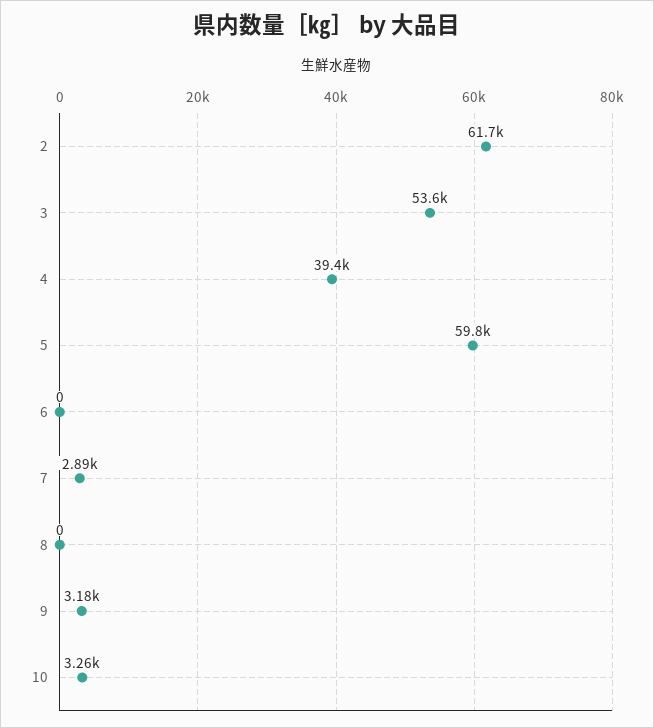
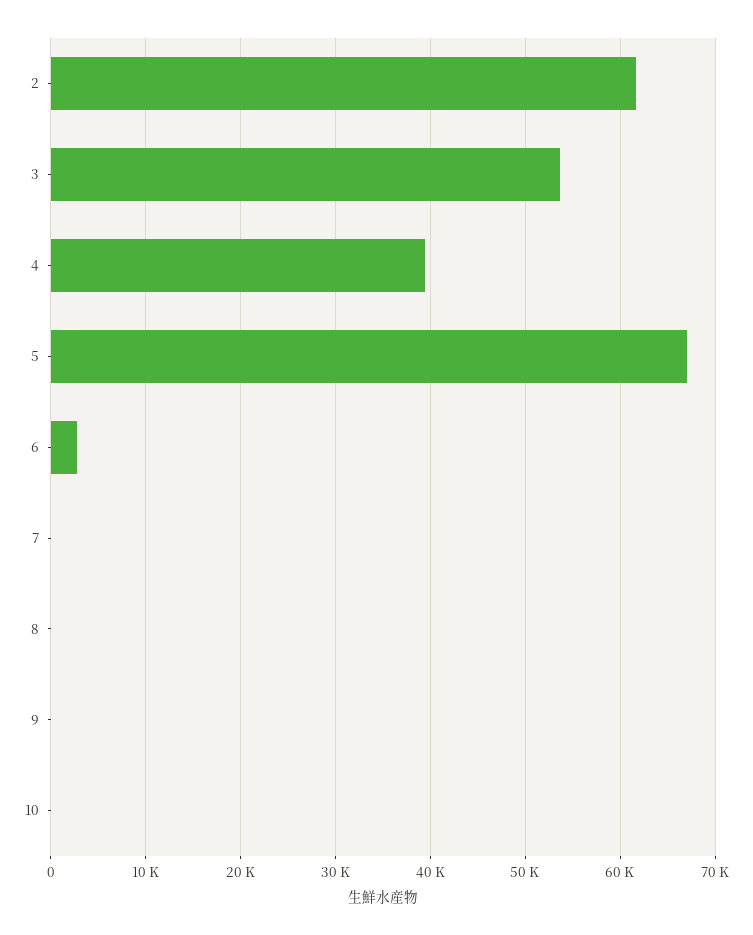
  {
    "2": 61700,
    "3": 53600,
    "4": 39400,
-   "5": 59800,
+   "5": 67000,
-   "6": 0,
+   "6": 3000,
-   "7": 2890,
+   "7": 0,
    "8": 0,
-   "9": 3180,
+   "9": 0,
-   "10": 3260
+   "10": 0
  }

